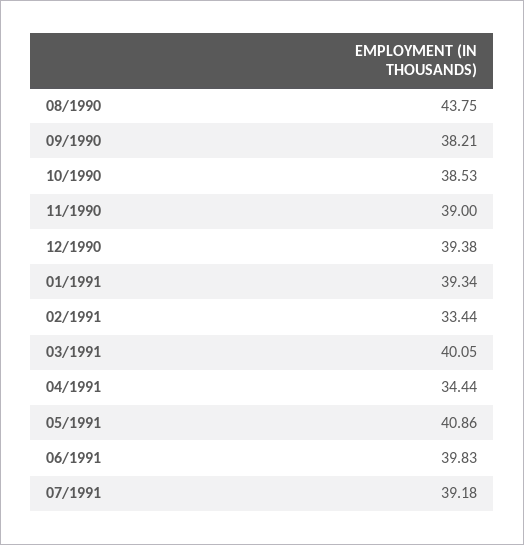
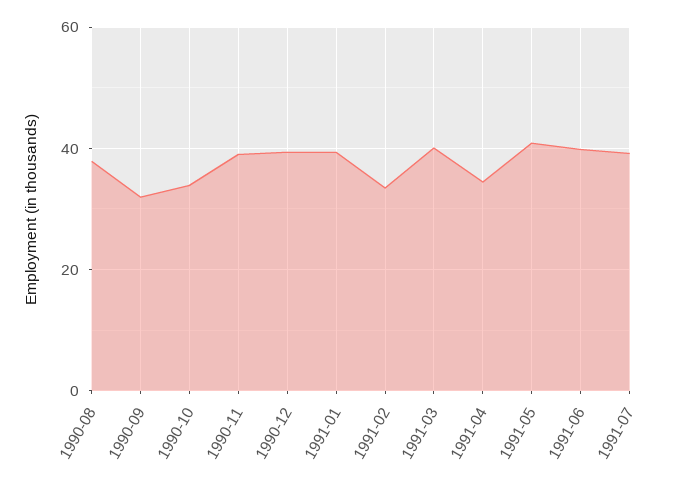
  {
-   "08/1990": 43.75,
+   "08/1990": 38,
-   "09/1990": 38.21,
+   "09/1990": 32,
-   "10/1990": 38.53,
+   "10/1990": 34,
    "11/1990": 39,
    "12/1990": 39.38,
    "01/1991": 39.34,
    "02/1991": 33.44,
    "03/1991": 40.05,
    "04/1991": 34.44,
    "05/1991": 40.86,
    "06/1991": 39.83,
    "07/1991": 39.18
  }

